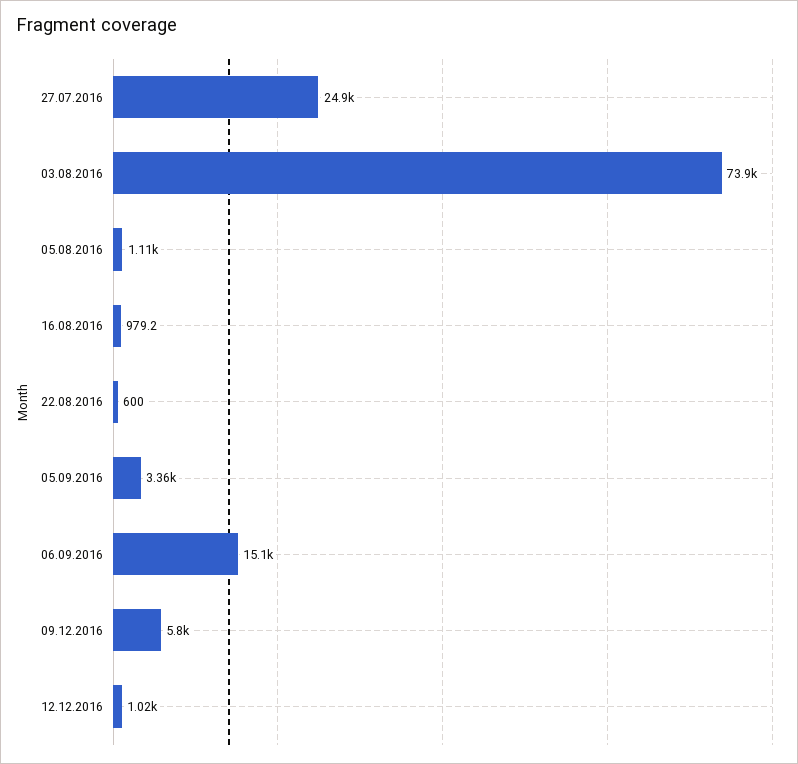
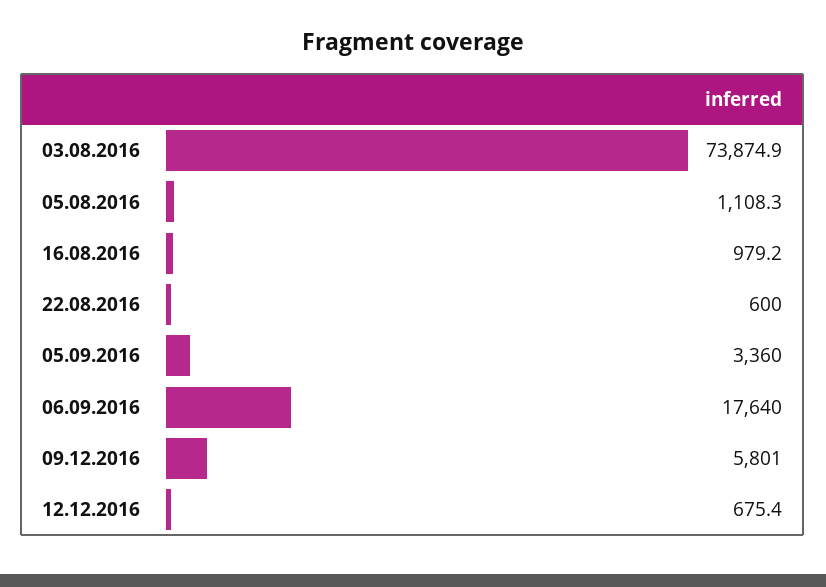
  {
-   "27.07.2016": 24900,
    "03.08.2016": 73874.9,
    "05.08.2016": 1108.3,
    "16.08.2016": 979.2,
    "22.08.2016": 600,
    "05.09.2016": 3360,
-   "06.09.2016": 15100,
+   "06.09.2016": 17640,
    "09.12.2016": 5801,
-   "12.12.2016": 1020
+   "12.12.2016": 675.4
  }

